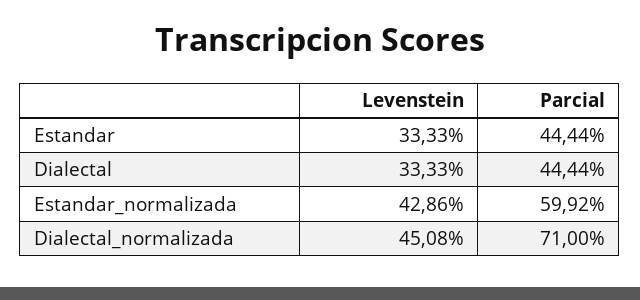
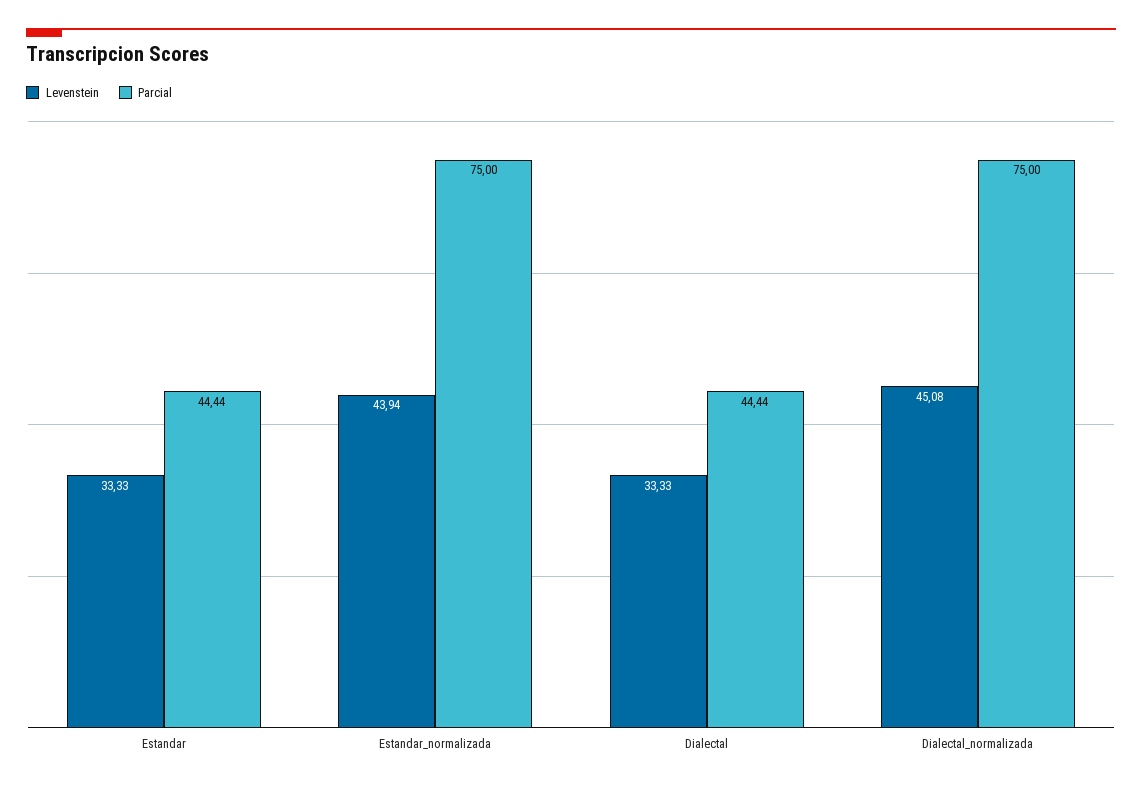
  {
    "Levenstein": {
      "Estandar": 33.33,
      "Dialectal": 33.33,
-     "Estandar_normalizada": 42.86,
+     "Estandar_normalizada": 43.94,
      "Dialectal_normalizada": 45.08
    },
    "Parcial": {
      "Estandar": 44.44,
      "Dialectal": 44.44,
-     "Estandar_normalizada": 59.92,
+     "Estandar_normalizada": 75,
-     "Dialectal_normalizada": 71
+     "Dialectal_normalizada": 75
    }
  }

